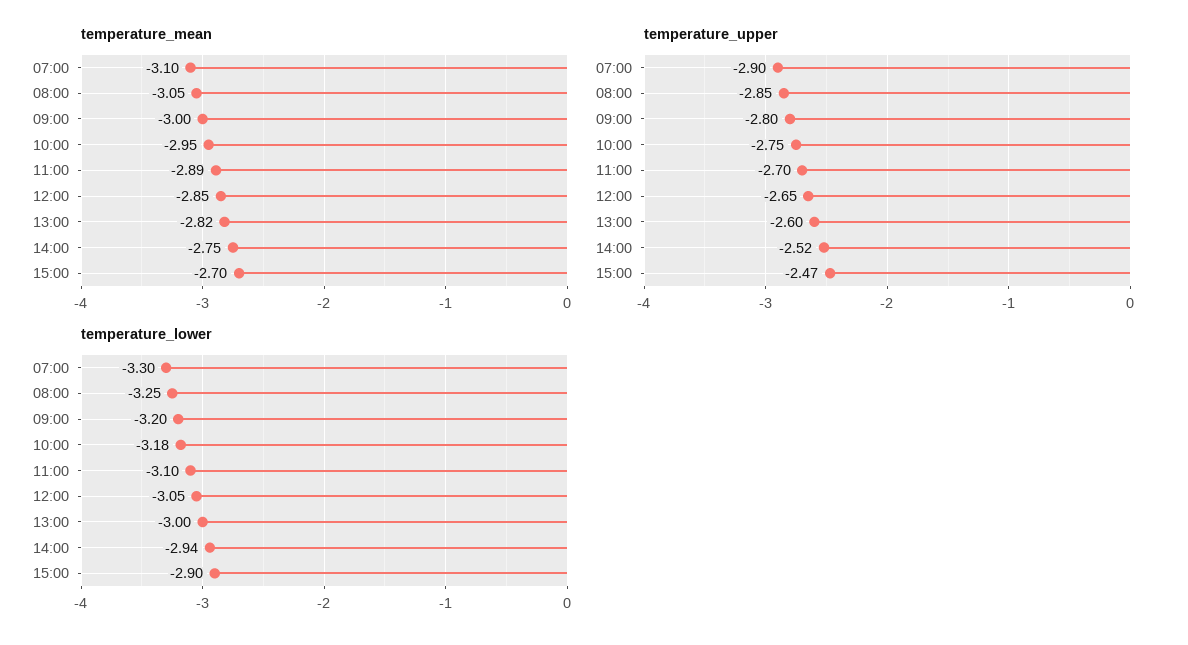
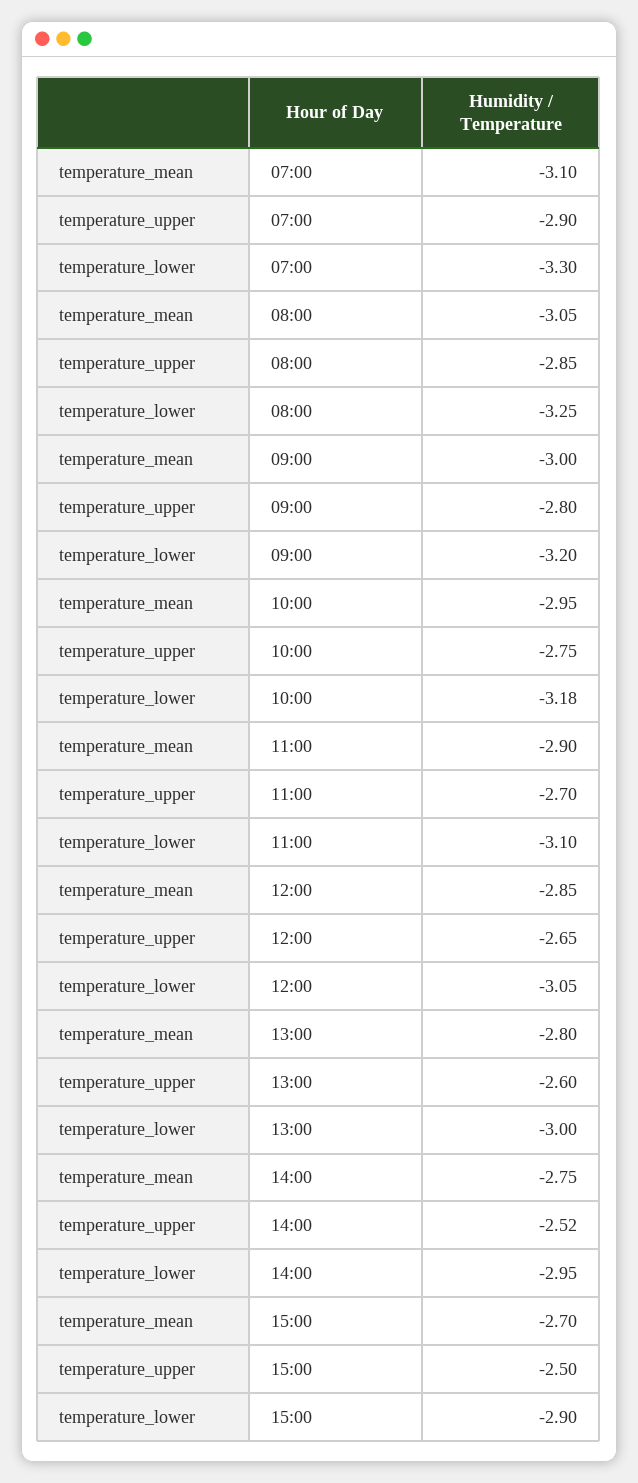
  {
    "temperature_mean": {
      "07:00": -3.1,
      "08:00": -3.05,
      "09:00": -3,
      "10:00": -2.95,
-     "11:00": -2.89,
+     "11:00": -2.9,
      "12:00": -2.85,
-     "13:00": -2.82,
+     "13:00": -2.8,
      "14:00": -2.75,
      "15:00": -2.7
    },
    "temperature_upper": {
      "07:00": -2.9,
      "08:00": -2.85,
      "09:00": -2.8,
      "10:00": -2.75,
      "11:00": -2.7,
      "12:00": -2.65,
      "13:00": -2.6,
      "14:00": -2.52,
-     "15:00": -2.47
+     "15:00": -2.5
    },
    "temperature_lower": {
      "07:00": -3.3,
      "08:00": -3.25,
      "09:00": -3.2,
      "10:00": -3.18,
      "11:00": -3.1,
      "12:00": -3.05,
      "13:00": -3,
-     "14:00": -2.94,
+     "14:00": -2.95,
      "15:00": -2.9
    }
  }

